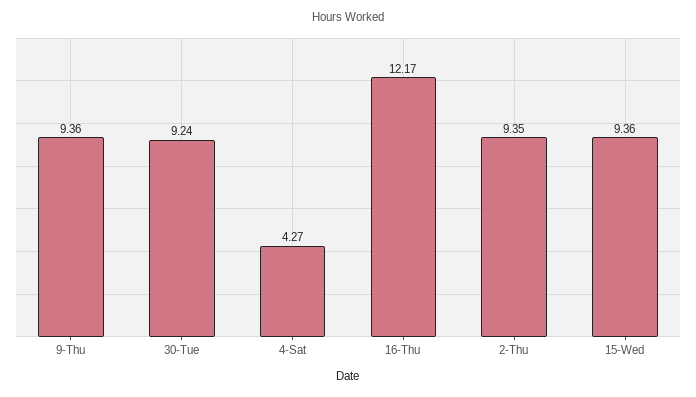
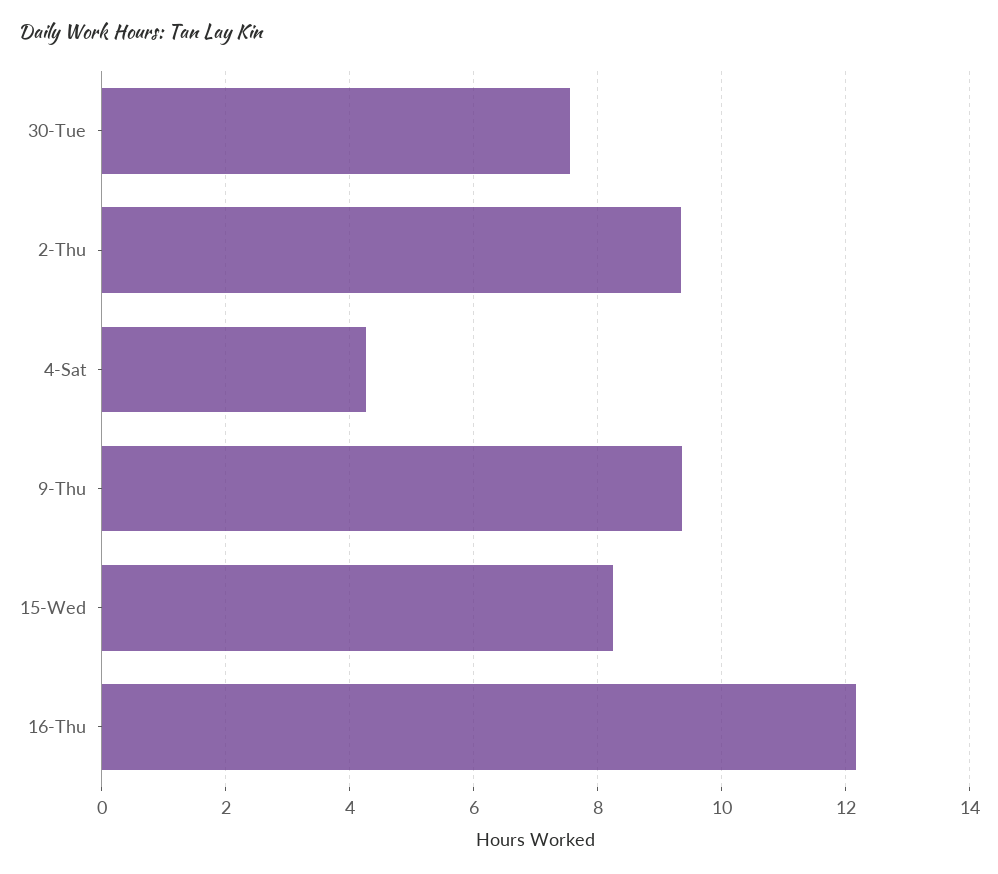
  {
    "9-Thu": 9.36,
-   "30-Tue": 9.24,
+   "30-Tue": 7.6,
    "4-Sat": 4.27,
    "16-Thu": 12.17,
    "2-Thu": 9.35,
-   "15-Wed": 9.36
+   "15-Wed": 8.2
  }

